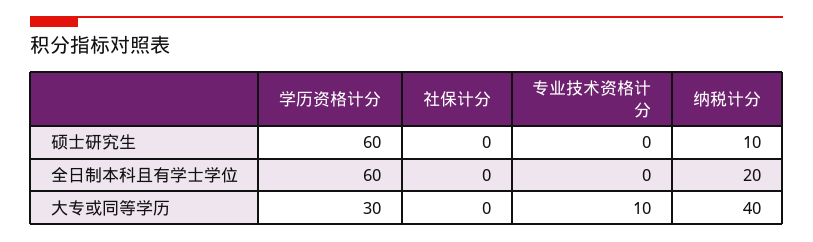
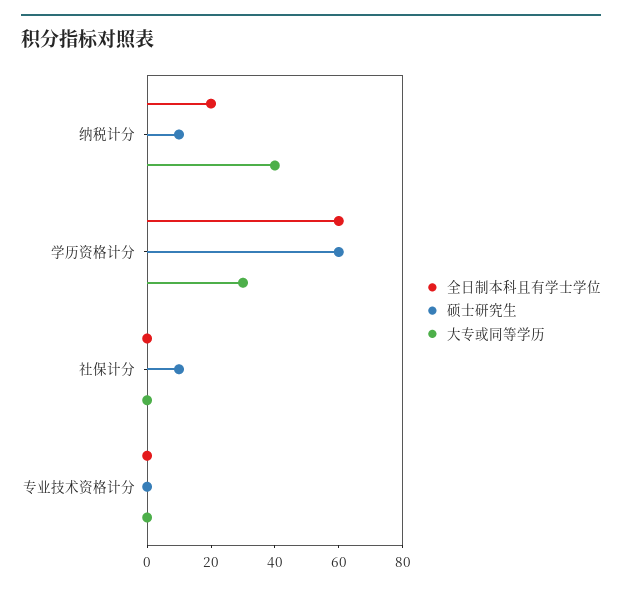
  {
    "硕士研究生": {
      "学历资格计分": 60,
-     "社保计分": 0,
+     "社保计分": 10,
      "专业技术资格计分": 0,
      "纳税计分": 10
    },
    "全日制本科且有学士学位": {
      "学历资格计分": 60,
      "社保计分": 0,
      "专业技术资格计分": 0,
      "纳税计分": 20
    },
    "大专或同等学历": {
      "学历资格计分": 30,
      "社保计分": 0,
-     "专业技术资格计分": 10,
+     "专业技术资格计分": 0,
      "纳税计分": 40
    }
  }

